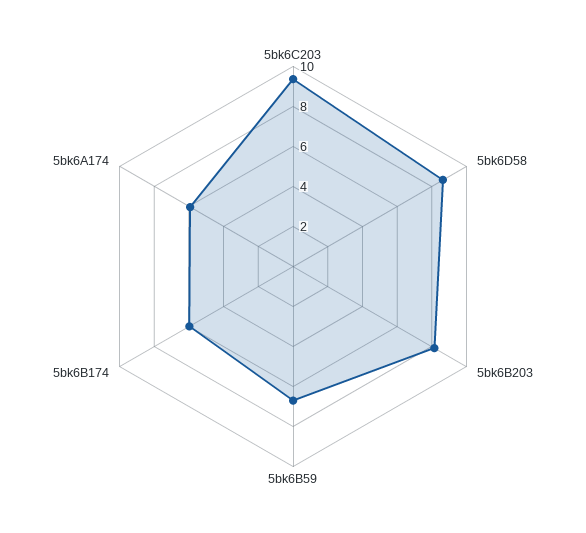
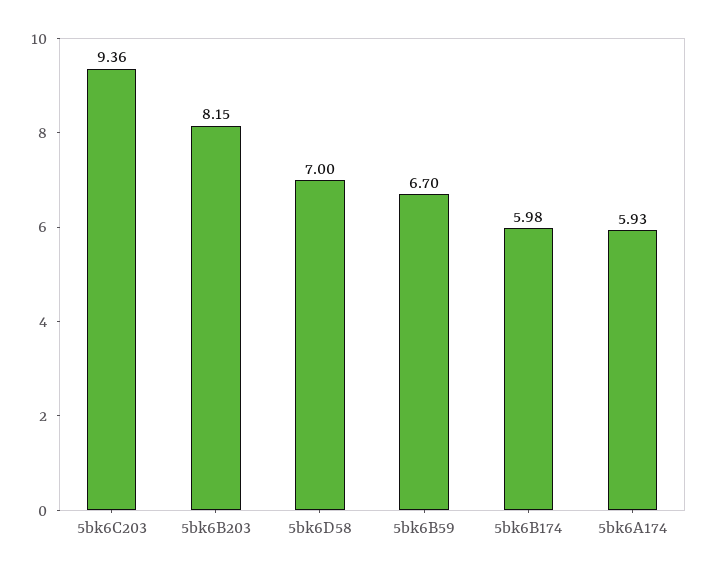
  {
    "5bk6C203": 9.36,
-   "5bk6D58": 8.5,
+   "5bk6D58": 7,
    "5bk6B203": 8.15,
    "5bk6B59": 6.7,
    "5bk6B174": 5.98,
    "5bk6A174": 5.93
  }

